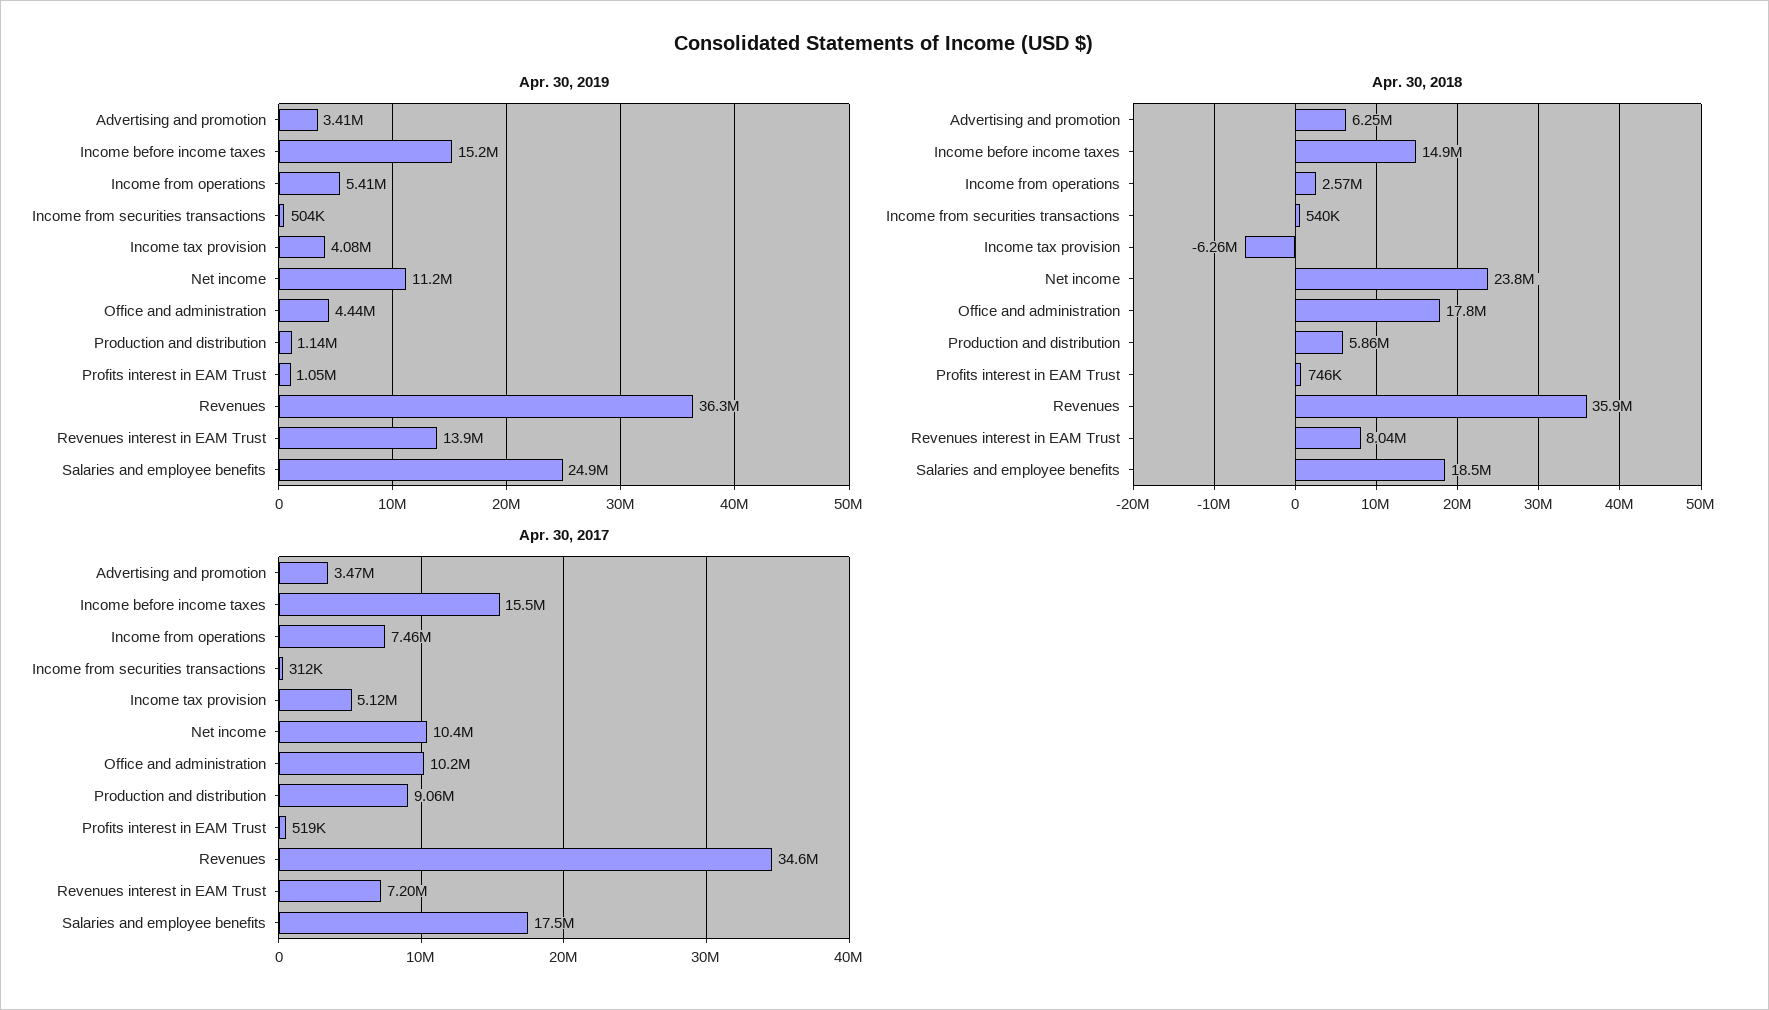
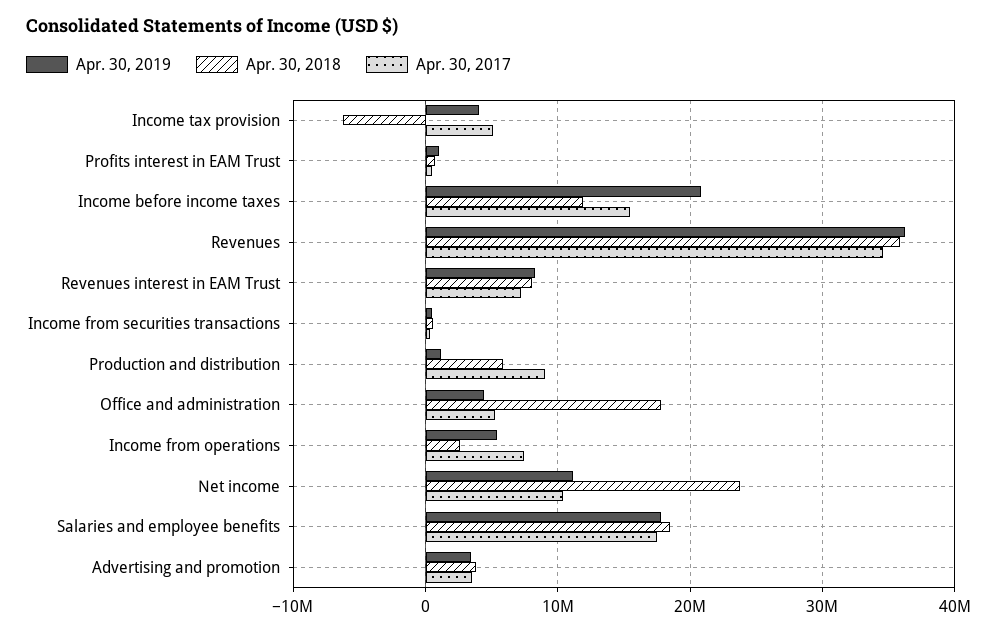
  {
    "Apr. 30, 2019": {
      "Advertising and promotion": 3410000,
-     "Income before income taxes": 15200000,
+     "Income before income taxes": 21000000,
      "Income from operations": 5410000,
      "Income from securities transactions": 504000,
      "Income tax provision": 4080000,
      "Net income": 11200000,
      "Office and administration": 4440000,
      "Production and distribution": 1140000,
      "Profits interest in EAM Trust": 1050000,
      "Revenues": 36300000,
-     "Revenues interest in EAM Trust": 13900000,
+     "Revenues interest in EAM Trust": 8000000,
-     "Salaries and employee benefits": 24900000
+     "Salaries and employee benefits": 18000000
    },
    "Apr. 30, 2018": {
-     "Advertising and promotion": 6250000,
+     "Advertising and promotion": 4000000,
-     "Income before income taxes": 14900000,
+     "Income before income taxes": 12000000,
      "Income from operations": 2570000,
      "Income from securities transactions": 540000,
      "Income tax provision": -6260000,
      "Net income": 23800000,
      "Office and administration": 17800000,
      "Production and distribution": 5860000,
      "Profits interest in EAM Trust": 746000,
      "Revenues": 35900000,
      "Revenues interest in EAM Trust": 8040000,
      "Salaries and employee benefits": 18500000
    },
    "Apr. 30, 2017": {
      "Advertising and promotion": 3470000,
      "Income before income taxes": 15500000,
      "Income from operations": 7460000,
      "Income from securities transactions": 312000,
      "Income tax provision": 5120000,
      "Net income": 10400000,
-     "Office and administration": 10200000,
+     "Office and administration": 5000000,
      "Production and distribution": 9060000,
      "Profits interest in EAM Trust": 519000,
      "Revenues": 34600000,
      "Revenues interest in EAM Trust": 7200000,
      "Salaries and employee benefits": 17500000
    }
  }

